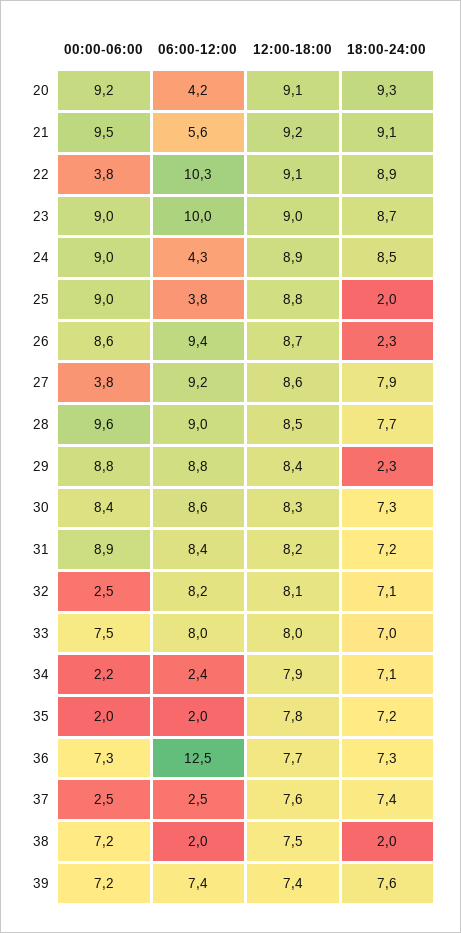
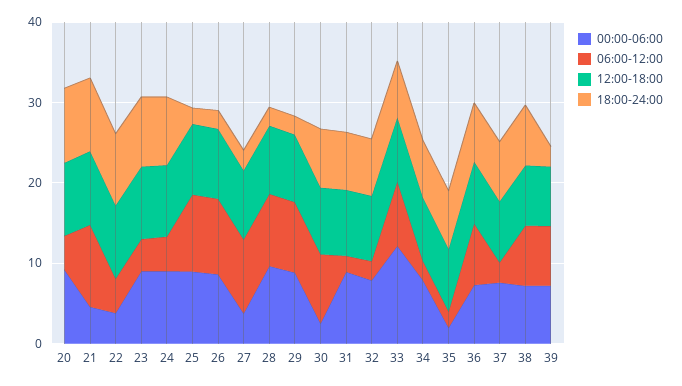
  {
    "00:00-06:00": {
      "20": 9.2,
-     "21": 9.5,
+     "21": 4,
      "22": 3.8,
      "23": 9,
      "24": 9,
      "25": 9,
      "26": 8.6,
      "27": 3.8,
      "28": 9.6,
      "29": 8.8,
-     "30": 8.4,
+     "30": 2,
      "31": 8.9,
-     "32": 2.5,
+     "32": 8,
-     "33": 7.5,
+     "33": 12,
-     "34": 2.2,
+     "34": 8,
      "35": 2,
      "36": 7.3,
-     "37": 2.5,
+     "37": 8,
      "38": 7.2,
      "39": 7.2
    },
    "06:00-12:00": {
      "20": 4.2,
-     "21": 5.6,
+     "21": 10,
-     "22": 10.3,
+     "22": 4,
-     "23": 10,
+     "23": 4,
      "24": 4.3,
-     "25": 3.8,
+     "25": 10,
      "26": 9.4,
      "27": 9.2,
      "28": 9,
      "29": 8.8,
      "30": 8.6,
-     "31": 8.4,
+     "31": 2,
-     "32": 8.2,
+     "32": 2,
      "33": 8,
      "34": 2.4,
      "35": 2,
-     "36": 12.5,
+     "36": 8,
      "37": 2.5,
-     "38": 2,
+     "38": 8,
      "39": 7.4
    },
    "12:00-18:00": {
      "20": 9.1,
      "21": 9.2,
      "22": 9.1,
      "23": 9,
      "24": 8.9,
      "25": 8.8,
      "26": 8.7,
      "27": 8.6,
      "28": 8.5,
      "29": 8.4,
      "30": 8.3,
      "31": 8.2,
      "32": 8.1,
      "33": 8,
      "34": 7.9,
      "35": 7.8,
      "36": 7.7,
      "37": 7.6,
      "38": 7.5,
      "39": 7.4
    },
    "18:00-24:00": {
      "20": 9.3,
      "21": 9.1,
      "22": 8.9,
      "23": 8.7,
      "24": 8.5,
      "25": 2,
      "26": 2.3,
-     "27": 7.9,
+     "27": 2,
-     "28": 7.7,
+     "28": 2,
      "29": 2.3,
      "30": 7.3,
      "31": 7.2,
      "32": 7.1,
      "33": 7,
      "34": 7.1,
      "35": 7.2,
      "36": 7.3,
      "37": 7.4,
-     "38": 2,
+     "38": 8,
-     "39": 7.6
+     "39": 2
    }
  }

